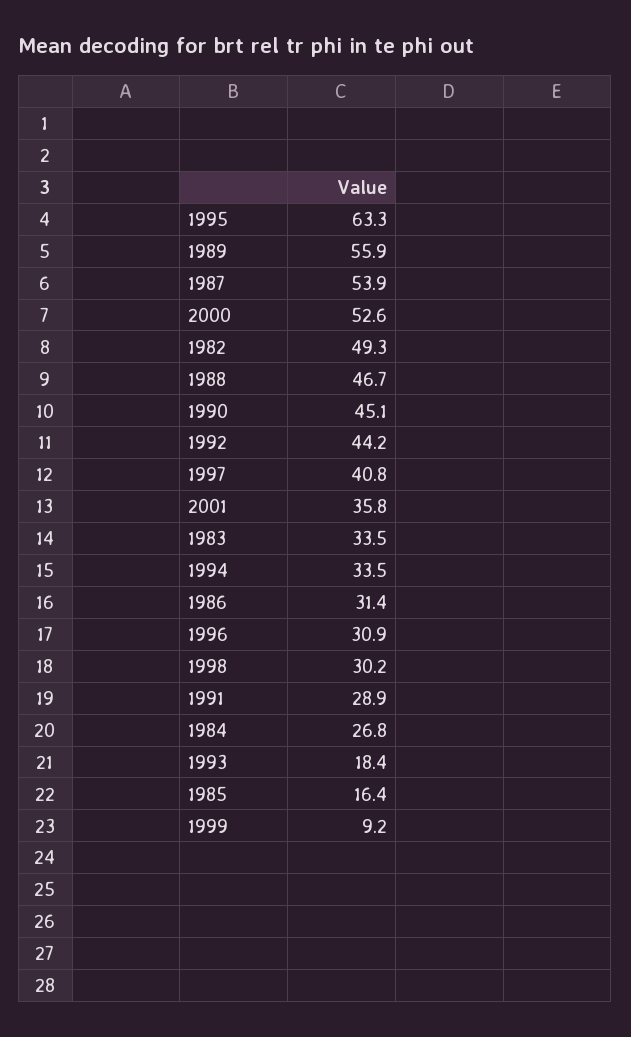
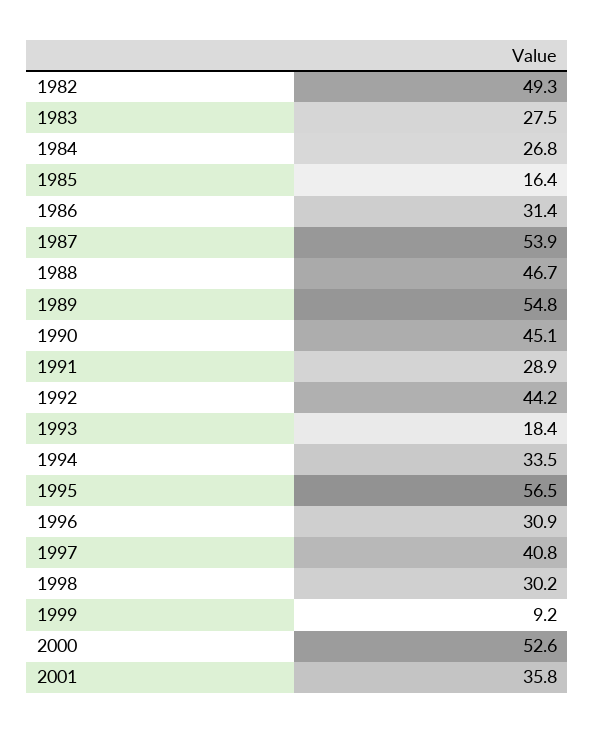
  {
-   "1995": 63.3,
+   "1995": 56.5,
-   "1989": 55.9,
+   "1989": 54.8,
    "1987": 53.9,
    "2000": 52.6,
    "1982": 49.3,
    "1988": 46.7,
    "1990": 45.1,
    "1992": 44.2,
    "1997": 40.8,
    "2001": 35.8,
-   "1983": 33.5,
+   "1983": 27.5,
    "1994": 33.5,
    "1986": 31.4,
    "1996": 30.9,
    "1998": 30.2,
    "1991": 28.9,
    "1984": 26.8,
    "1993": 18.4,
    "1985": 16.4,
    "1999": 9.2
  }

